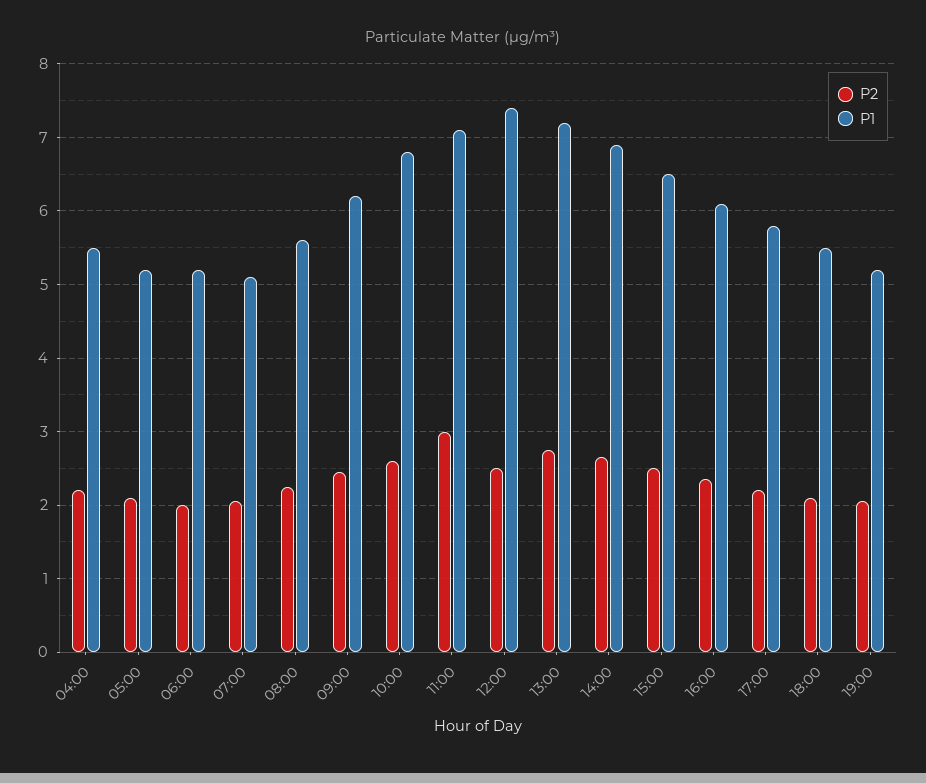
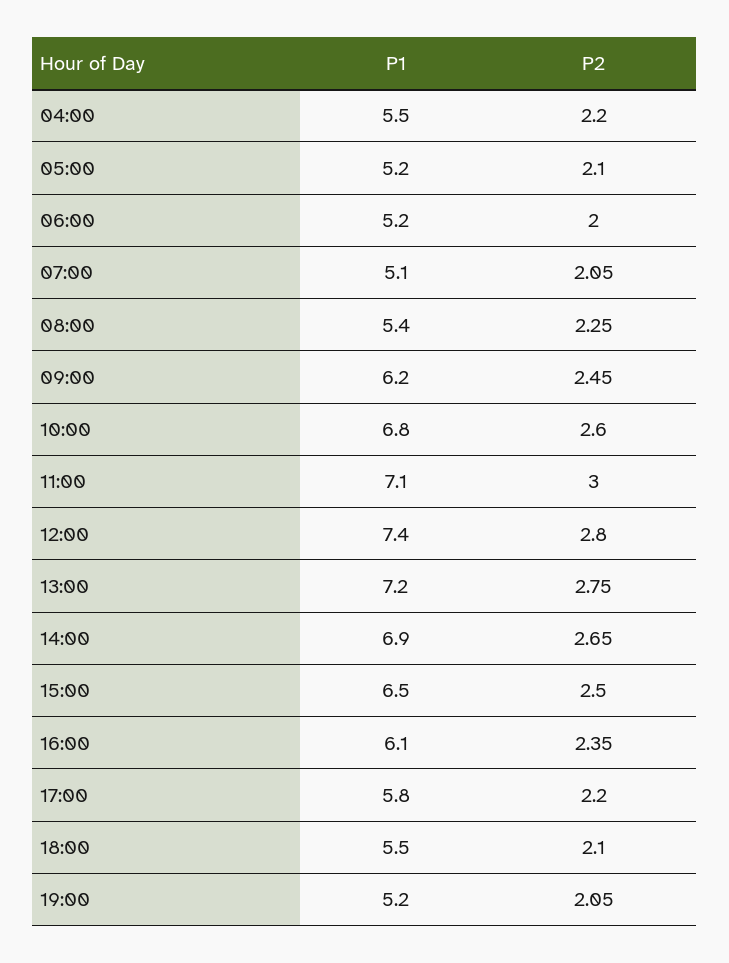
  {
    "P2": {
      "04:00": 2.2,
      "05:00": 2.1,
      "06:00": 2,
      "07:00": 2.05,
      "08:00": 2.25,
      "09:00": 2.45,
      "10:00": 2.6,
      "11:00": 3,
-     "12:00": 2.5,
+     "12:00": 2.8,
      "13:00": 2.75,
      "14:00": 2.65,
      "15:00": 2.5,
      "16:00": 2.35,
      "17:00": 2.2,
      "18:00": 2.1,
      "19:00": 2.05
    },
    "P1": {
      "04:00": 5.5,
      "05:00": 5.2,
      "06:00": 5.2,
      "07:00": 5.1,
-     "08:00": 5.6,
+     "08:00": 5.4,
      "09:00": 6.2,
      "10:00": 6.8,
      "11:00": 7.1,
      "12:00": 7.4,
      "13:00": 7.2,
      "14:00": 6.9,
      "15:00": 6.5,
      "16:00": 6.1,
      "17:00": 5.8,
      "18:00": 5.5,
      "19:00": 5.2
    }
  }

